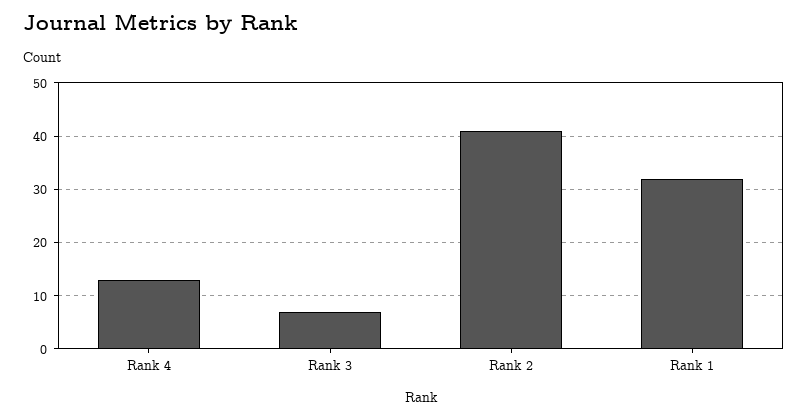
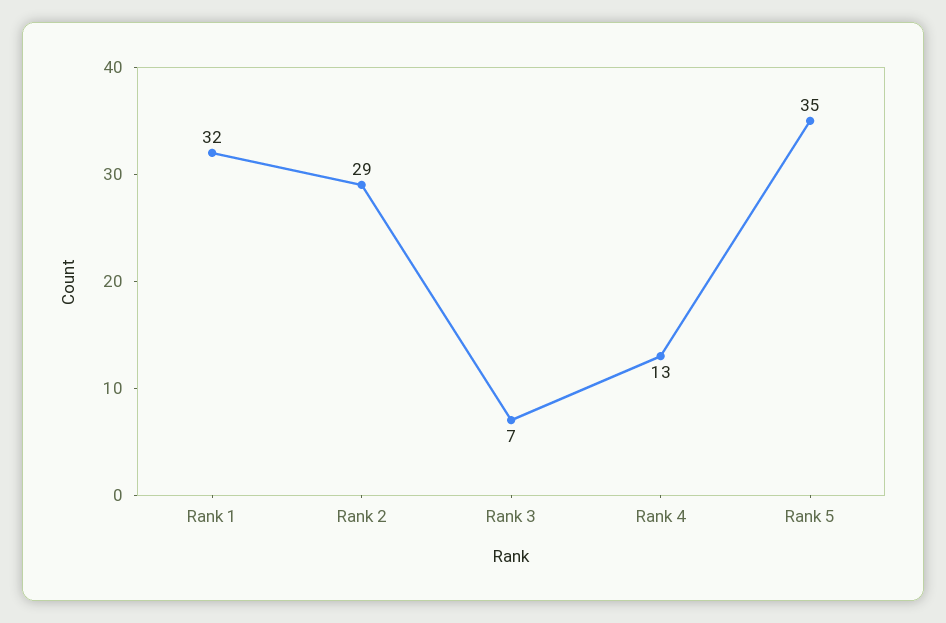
  {
    "Rank 4": 13,
    "Rank 3": 7,
-   "Rank 2": 40,
+   "Rank 2": 29,
-   "Rank 1": 32
+   "Rank 1": 32,
+   "Rank 5": 35
  }

